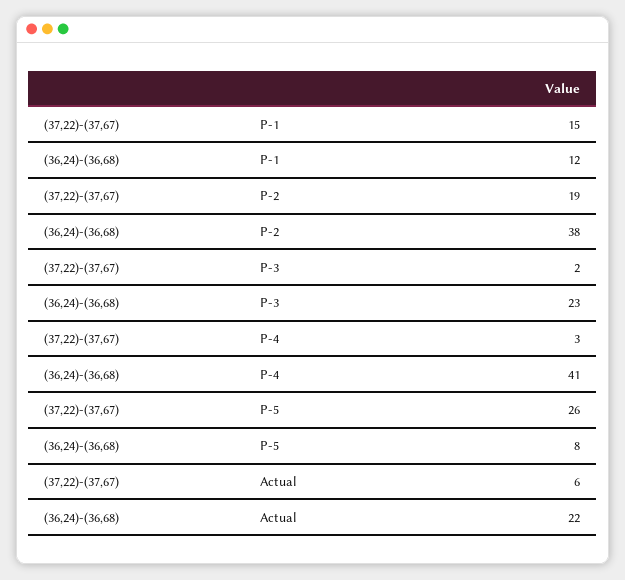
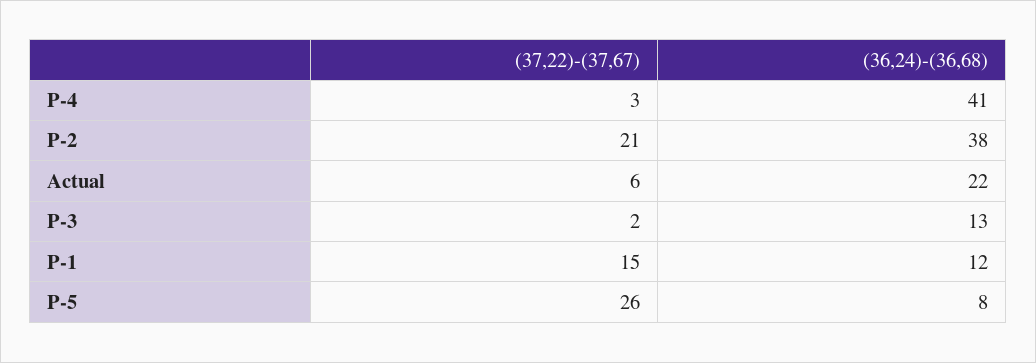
  {
    "(37,22)-(37,67)": {
      "P-1": 15,
-     "P-2": 19,
+     "P-2": 21,
      "P-3": 2,
      "P-4": 3,
      "P-5": 26,
      "Actual": 6
    },
    "(36,24)-(36,68)": {
      "P-1": 12,
      "P-2": 38,
-     "P-3": 23,
+     "P-3": 13,
      "P-4": 41,
      "P-5": 8,
      "Actual": 22
    }
  }

